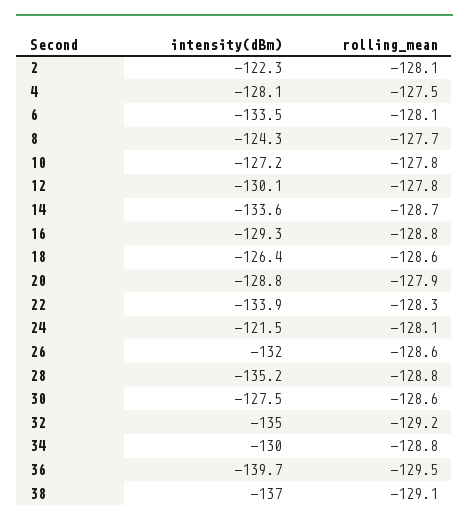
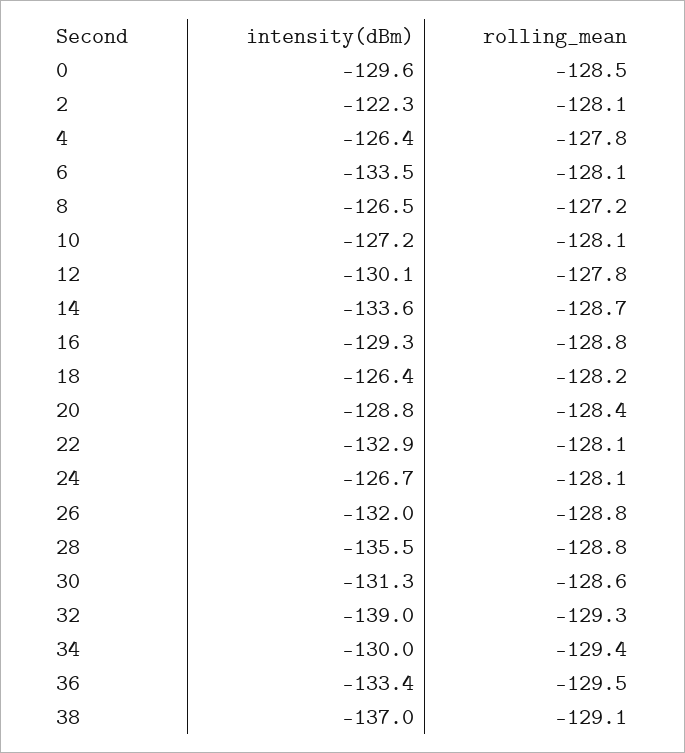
  {
    "intensity(dBm)": {
      "2": -122.3,
-     "4": -128.1,
+     "4": -126.4,
      "6": -133.5,
-     "8": -124.3,
+     "8": -126.5,
      "10": -127.2,
      "12": -130.1,
      "14": -133.6,
      "16": -129.3,
      "18": -126.4,
      "20": -128.8,
-     "22": -133.9,
+     "22": -132.9,
-     "24": -121.5,
+     "24": -126.7,
      "26": -132,
-     "28": -135.2,
+     "28": -135.5,
-     "30": -127.5,
+     "30": -131.3,
-     "32": -135,
+     "32": -139,
      "34": -130,
-     "36": -139.7,
+     "36": -133.4,
-     "38": -137
+     "38": -137,
+     "0": -129.6
    },
    "rolling_mean": {
      "2": -128.1,
-     "4": -127.5,
+     "4": -127.8,
      "6": -128.1,
-     "8": -127.7,
+     "8": -127.2,
-     "10": -127.8,
+     "10": -128.1,
      "12": -127.8,
      "14": -128.7,
      "16": -128.8,
-     "18": -128.6,
+     "18": -128.2,
-     "20": -127.9,
+     "20": -128.4,
-     "22": -128.3,
+     "22": -128.1,
      "24": -128.1,
-     "26": -128.6,
+     "26": -128.8,
      "28": -128.8,
      "30": -128.6,
-     "32": -129.2,
+     "32": -129.3,
-     "34": -128.8,
+     "34": -129.4,
      "36": -129.5,
-     "38": -129.1
+     "38": -129.1,
+     "0": -128.5
    }
  }

